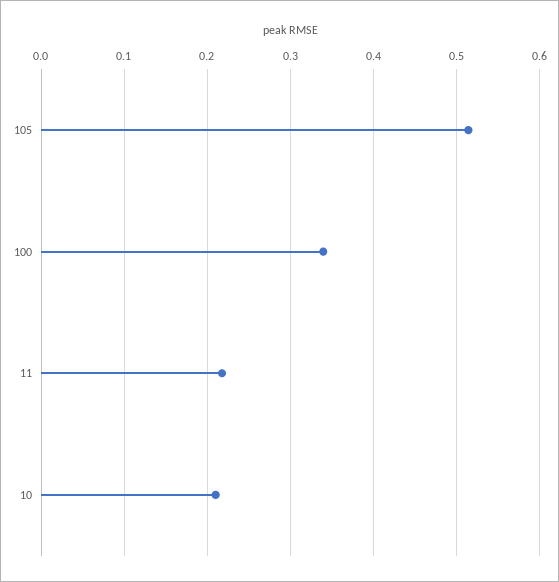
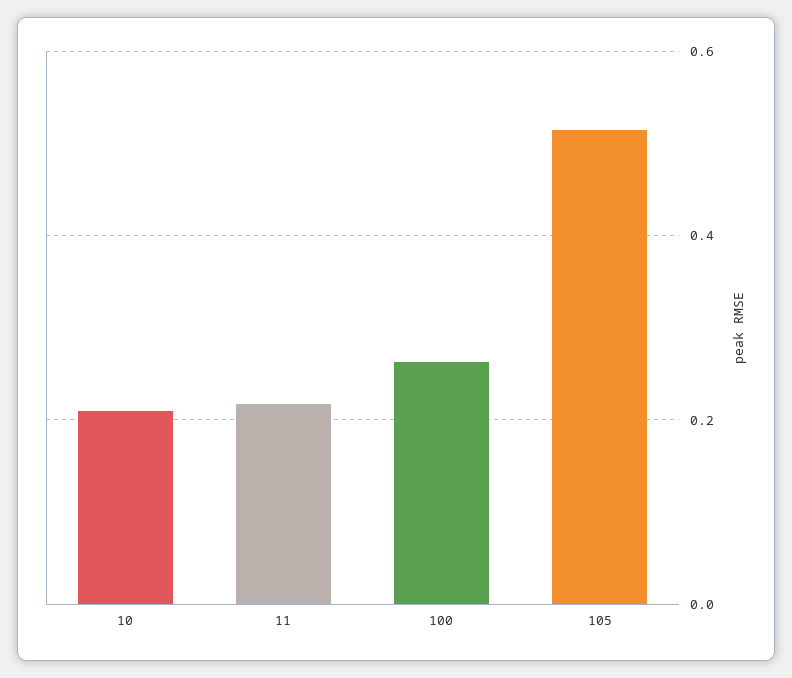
  {
    "105": 0.51,
-   "100": 0.34,
+   "100": 0.26,
    "11": 0.22,
    "10": 0.21
  }

